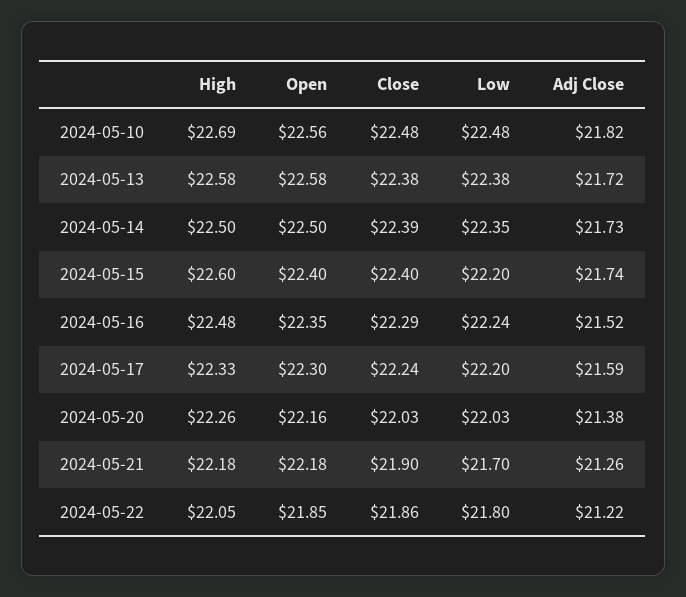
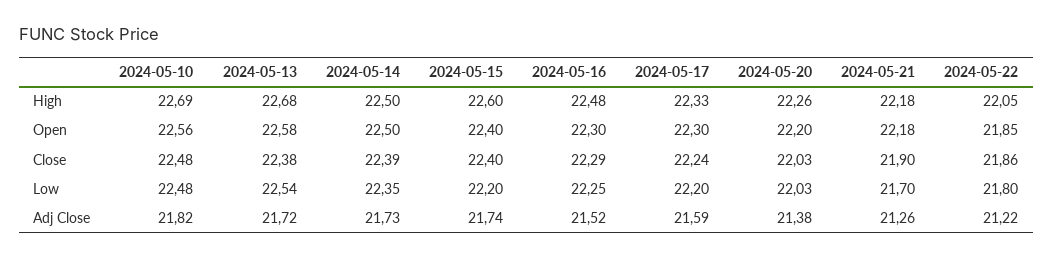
  {
    "High": {
      "2024-05-10": 22.69,
-     "2024-05-13": 22.58,
+     "2024-05-13": 22.68,
      "2024-05-14": 22.5,
      "2024-05-15": 22.6,
      "2024-05-16": 22.48,
      "2024-05-17": 22.33,
      "2024-05-20": 22.26,
      "2024-05-21": 22.18,
      "2024-05-22": 22.05
    },
    "Open": {
      "2024-05-10": 22.56,
      "2024-05-13": 22.58,
      "2024-05-14": 22.5,
      "2024-05-15": 22.4,
-     "2024-05-16": 22.35,
+     "2024-05-16": 22.3,
      "2024-05-17": 22.3,
-     "2024-05-20": 22.16,
+     "2024-05-20": 22.2,
      "2024-05-21": 22.18,
      "2024-05-22": 21.85
    },
    "Close": {
      "2024-05-10": 22.48,
      "2024-05-13": 22.38,
      "2024-05-14": 22.39,
      "2024-05-15": 22.4,
      "2024-05-16": 22.29,
      "2024-05-17": 22.24,
      "2024-05-20": 22.03,
      "2024-05-21": 21.9,
      "2024-05-22": 21.86
    },
    "Low": {
      "2024-05-10": 22.48,
-     "2024-05-13": 22.38,
+     "2024-05-13": 22.54,
      "2024-05-14": 22.35,
      "2024-05-15": 22.2,
-     "2024-05-16": 22.24,
+     "2024-05-16": 22.25,
      "2024-05-17": 22.2,
      "2024-05-20": 22.03,
      "2024-05-21": 21.7,
      "2024-05-22": 21.8
    },
    "Adj Close": {
      "2024-05-10": 21.82,
      "2024-05-13": 21.72,
      "2024-05-14": 21.73,
      "2024-05-15": 21.74,
      "2024-05-16": 21.52,
      "2024-05-17": 21.59,
      "2024-05-20": 21.38,
      "2024-05-21": 21.26,
      "2024-05-22": 21.22
    }
  }

